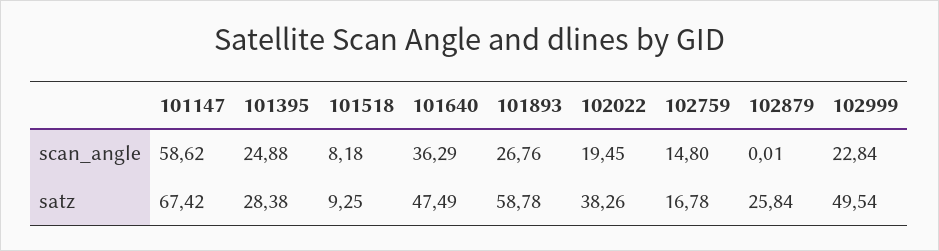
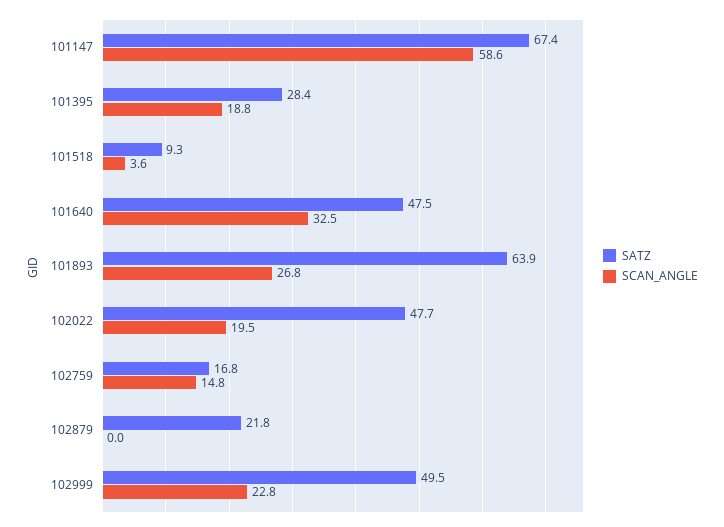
  {
    "scan_angle": {
      "101147": 58.62,
-     "101395": 24.88,
+     "101395": 18.8,
-     "101518": 8.18,
+     "101518": 3.6,
-     "101640": 36.29,
+     "101640": 32.5,
      "101893": 26.76,
      "102022": 19.45,
      "102759": 14.8,
      "102879": 0.01,
      "102999": 22.84
    },
    "satz": {
      "101147": 67.42,
      "101395": 28.38,
      "101518": 9.25,
      "101640": 47.49,
-     "101893": 58.78,
+     "101893": 63.9,
-     "102022": 38.26,
+     "102022": 47.7,
      "102759": 16.78,
-     "102879": 25.84,
+     "102879": 21.8,
      "102999": 49.54
    }
  }

